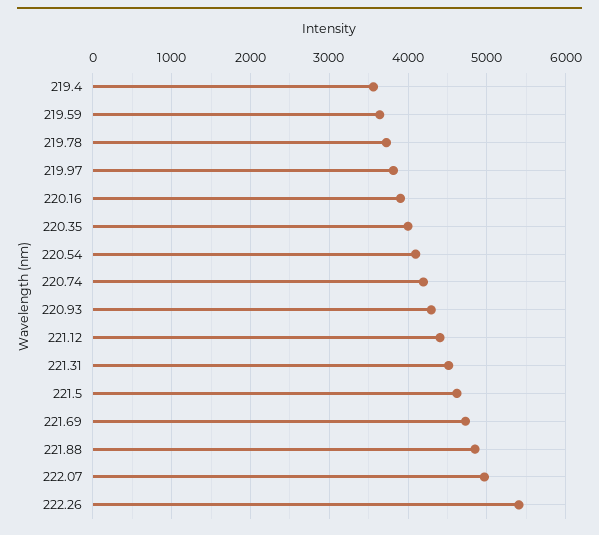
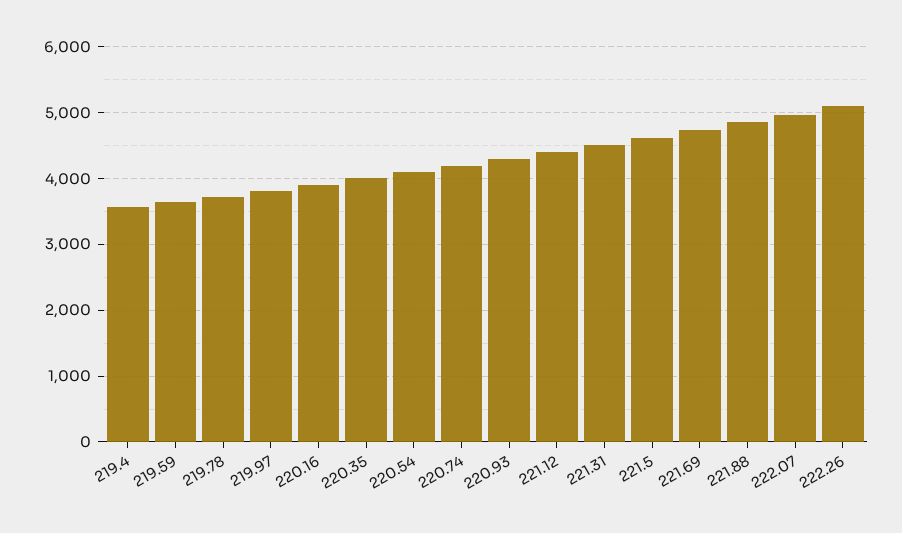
  {
    "219.4": 3600,
    "219.59": 3600,
    "219.78": 3700,
    "219.97": 3800,
    "220.16": 3900,
    "220.35": 4000,
    "220.54": 4100,
    "220.74": 4200,
    "220.93": 4300,
    "221.12": 4400,
    "221.31": 4500,
    "221.5": 4600,
    "221.69": 4700,
    "221.88": 4800,
    "222.07": 5000,
-   "222.26": 5400
+   "222.26": 5100
  }

